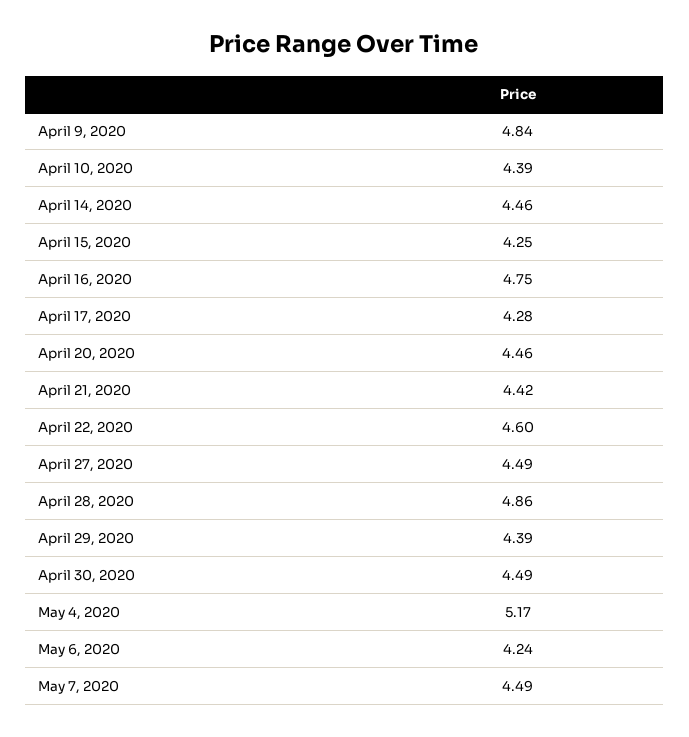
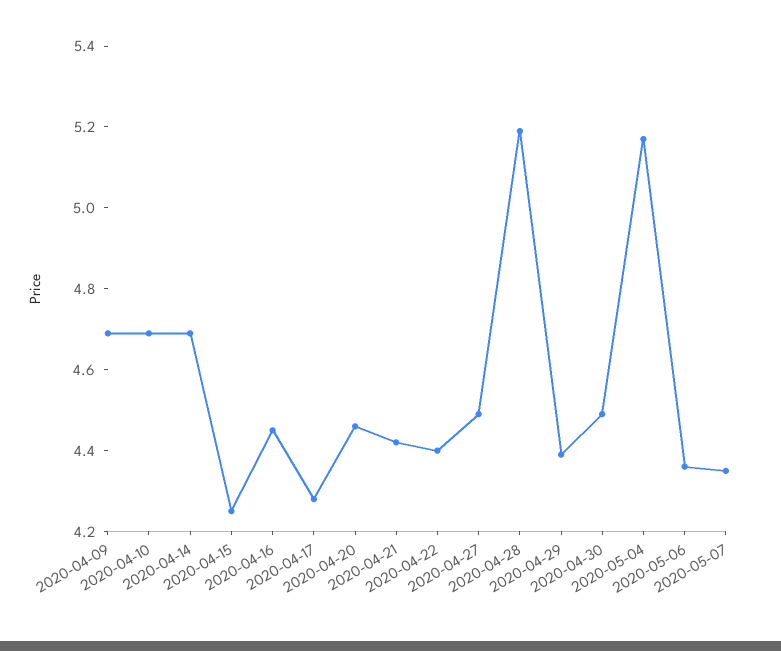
  {
-   "April 9, 2020": 4.84,
+   "April 9, 2020": 4.7,
-   "April 10, 2020": 4.39,
+   "April 10, 2020": 4.7,
-   "April 14, 2020": 4.46,
+   "April 14, 2020": 4.7,
    "April 15, 2020": 4.25,
-   "April 16, 2020": 4.75,
+   "April 16, 2020": 4.45,
    "April 17, 2020": 4.28,
    "April 20, 2020": 4.46,
    "April 21, 2020": 4.42,
-   "April 22, 2020": 4.6,
+   "April 22, 2020": 4.4,
    "April 27, 2020": 4.49,
-   "April 28, 2020": 4.86,
+   "April 28, 2020": 5.2,
    "April 29, 2020": 4.39,
    "April 30, 2020": 4.49,
    "May 4, 2020": 5.17,
-   "May 6, 2020": 4.24,
+   "May 6, 2020": 4.35,
-   "May 7, 2020": 4.49
+   "May 7, 2020": 4.35
  }

